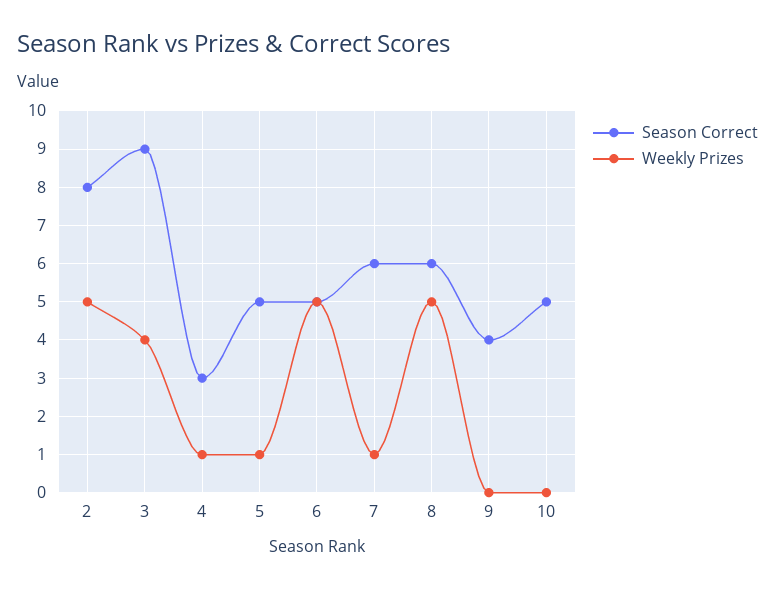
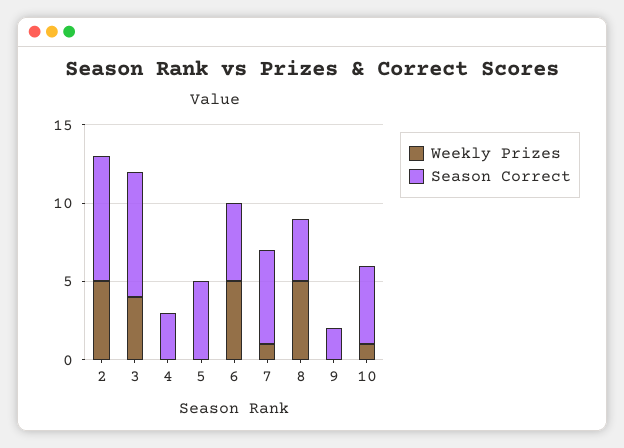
  {
    "Season Correct": {
      "2": 8,
-     "3": 9,
+     "3": 8,
      "4": 3,
      "5": 5,
      "6": 5,
      "7": 6,
-     "8": 6,
+     "8": 4,
-     "9": 4,
+     "9": 2,
      "10": 5
    },
    "Weekly Prizes": {
      "2": 5,
      "3": 4,
-     "4": 1,
+     "4": 0,
-     "5": 1,
+     "5": 0,
      "6": 5,
      "7": 1,
      "8": 5,
      "9": 0,
-     "10": 0
+     "10": 1
    }
  }

